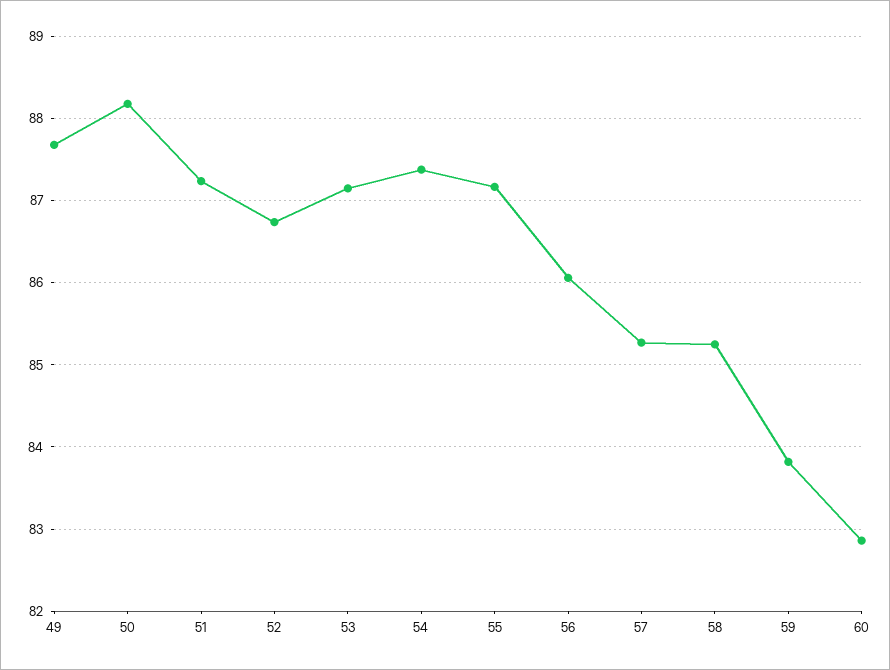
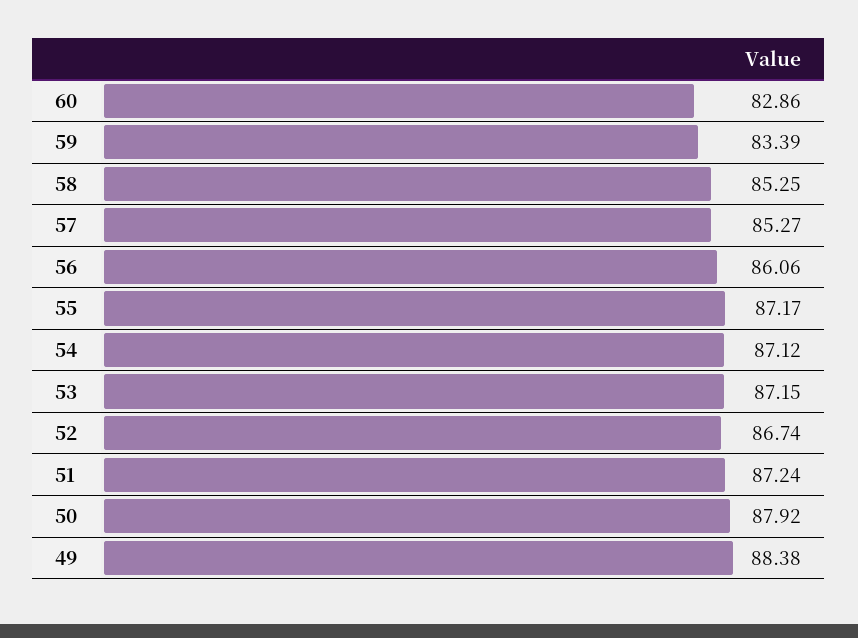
  {
-   "49": 87.7,
+   "49": 88.38,
-   "50": 88.2,
+   "50": 87.92,
    "51": 87.24,
    "52": 86.74,
    "53": 87.15,
-   "54": 87.4,
+   "54": 87.12,
    "55": 87.17,
    "56": 86.06,
    "57": 85.27,
    "58": 85.25,
-   "59": 83.8,
+   "59": 83.39,
    "60": 82.86
  }

